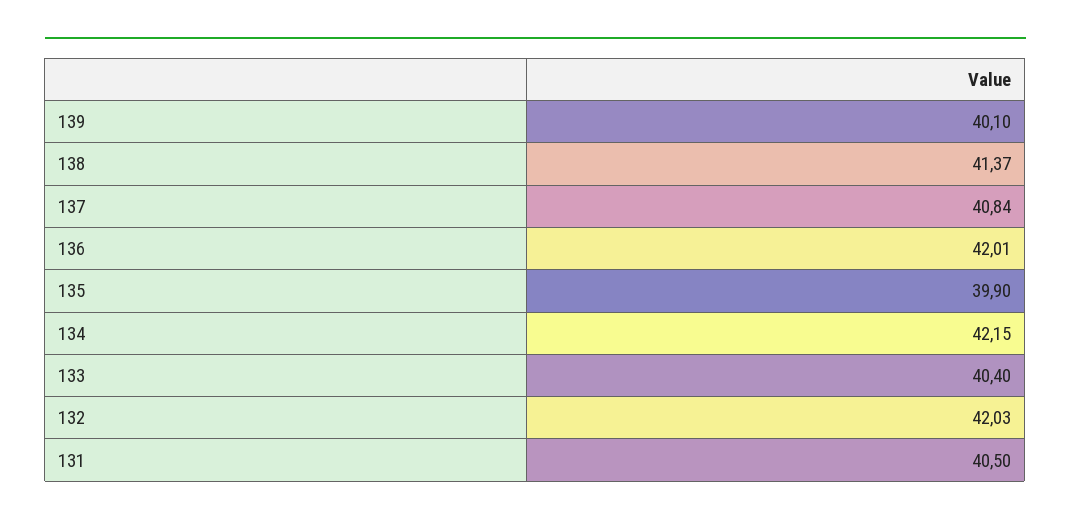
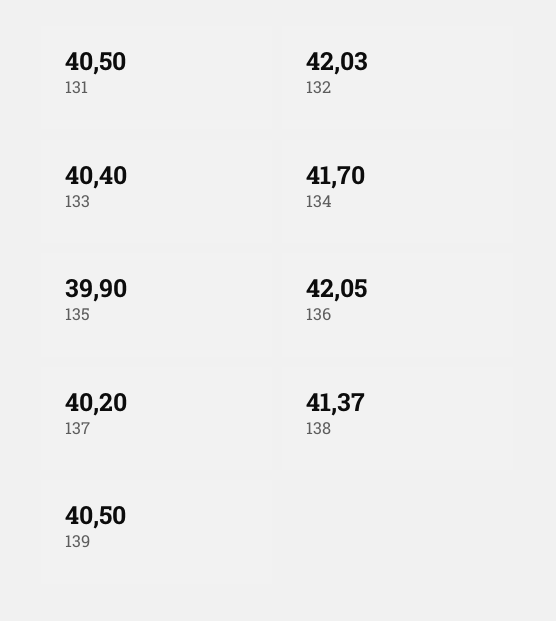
  {
-   "139": 40.1,
+   "139": 40.5,
    "138": 41.37,
-   "137": 40.84,
+   "137": 40.2,
-   "136": 42.01,
+   "136": 42.05,
    "135": 39.9,
-   "134": 42.15,
+   "134": 41.7,
    "133": 40.4,
    "132": 42.03,
    "131": 40.5
  }

